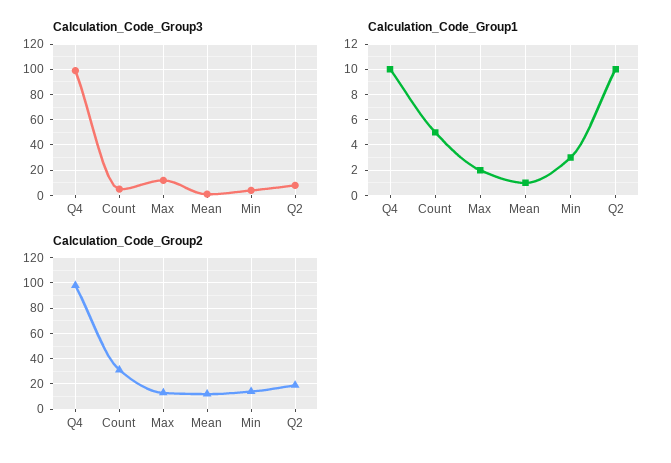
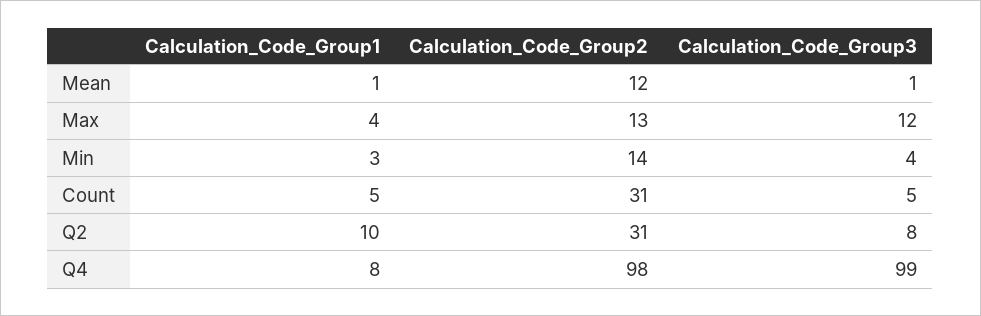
  {
    "Calculation_Code_Group3": {
      "Q4": 99,
      "Count": 5,
      "Max": 12,
      "Mean": 1,
      "Min": 4,
      "Q2": 8
    },
    "Calculation_Code_Group1": {
-     "Q4": 10,
+     "Q4": 8,
      "Count": 5,
-     "Max": 2,
+     "Max": 4,
      "Mean": 1,
      "Min": 3,
      "Q2": 10
    },
    "Calculation_Code_Group2": {
      "Q4": 98,
      "Count": 31,
      "Max": 13,
      "Mean": 12,
      "Min": 14,
-     "Q2": 20
+     "Q2": 31
    }
  }

